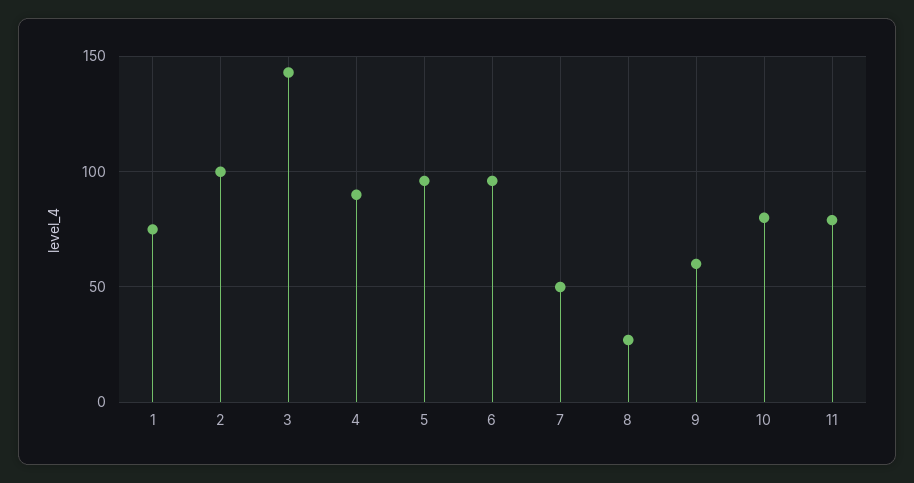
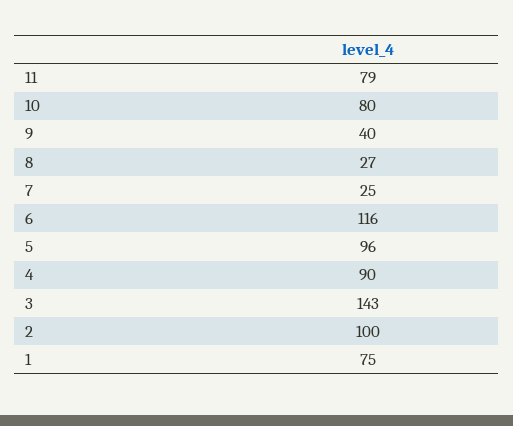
  {
    "1": 75,
    "2": 100,
    "3": 143,
    "4": 90,
    "5": 96,
-   "6": 95,
+   "6": 116,
-   "7": 50,
+   "7": 25,
    "8": 27,
-   "9": 60,
+   "9": 40,
    "10": 80,
    "11": 79
  }

